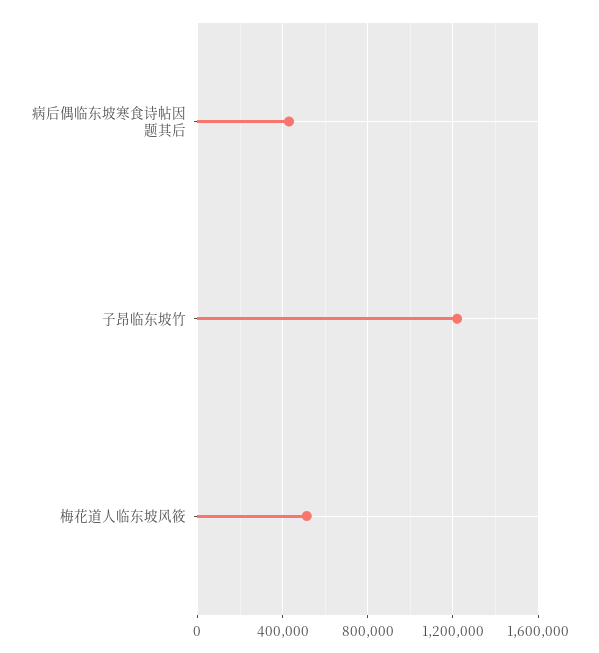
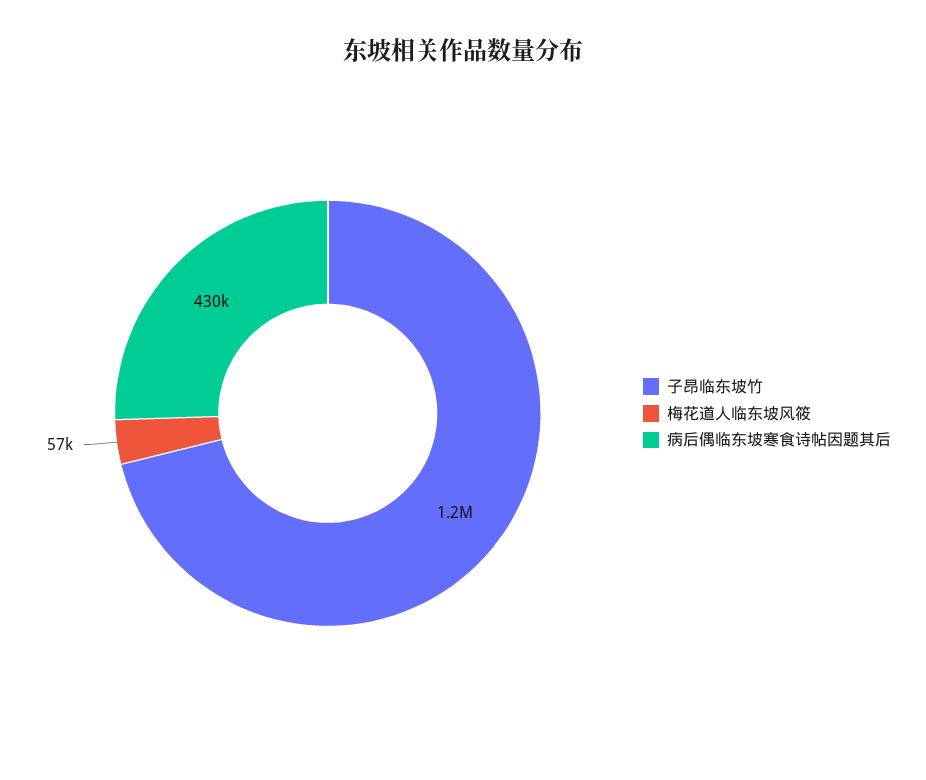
  {
    "病后偶临东坡寒食诗帖因题其后": 430000,
    "子昂临东坡竹": 1200000,
-   "梅花道人临东坡风筱": 500000
+   "梅花道人临东坡风筱": 57000
  }

